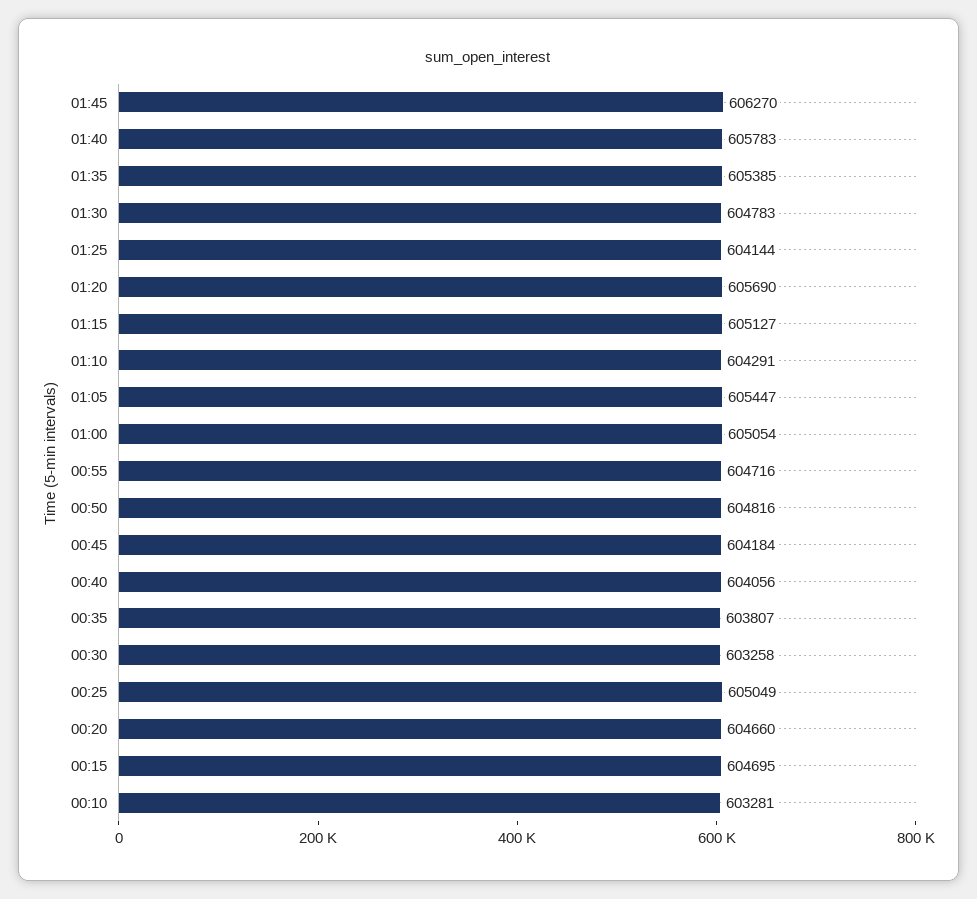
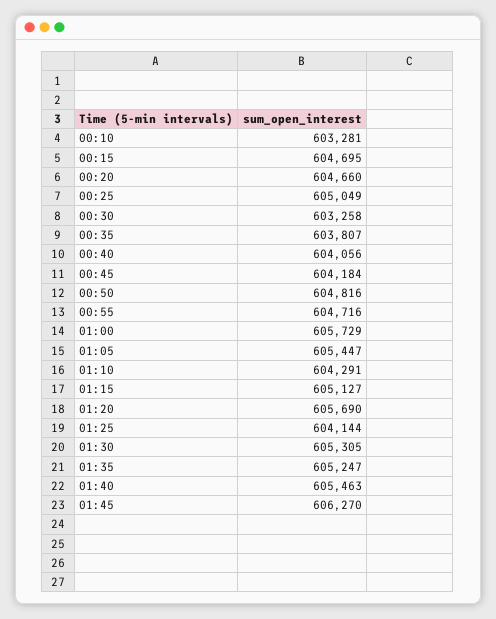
  {
    "01:45": 606270,
-   "01:40": 605783,
+   "01:40": 605463,
-   "01:35": 605385,
+   "01:35": 605247,
-   "01:30": 604783,
+   "01:30": 605305,
    "01:25": 604144,
    "01:20": 605690,
    "01:15": 605127,
    "01:10": 604291,
    "01:05": 605447,
-   "01:00": 605054,
+   "01:00": 605729,
    "00:55": 604716,
    "00:50": 604816,
    "00:45": 604184,
    "00:40": 604056,
    "00:35": 603807,
    "00:30": 603258,
    "00:25": 605049,
    "00:20": 604660,
    "00:15": 604695,
    "00:10": 603281
  }

